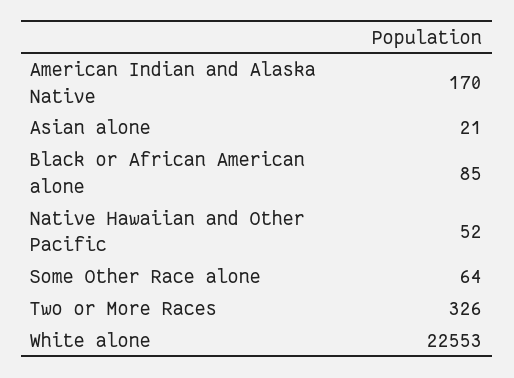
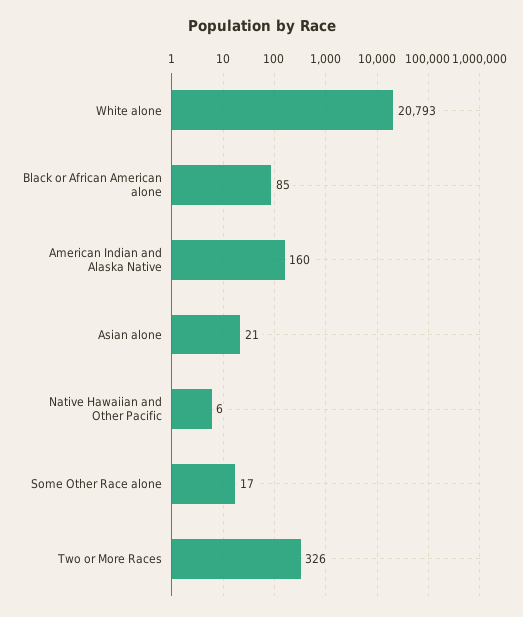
  {
-   "American Indian and Alaska Native": 170,
+   "American Indian and Alaska Native": 160,
    "Asian alone": 21,
    "Black or African American alone": 85,
-   "Native Hawaiian and Other Pacific": 52,
+   "Native Hawaiian and Other Pacific": 6,
-   "Some Other Race alone": 64,
+   "Some Other Race alone": 17,
    "Two or More Races": 326,
-   "White alone": 22553
+   "White alone": 20793
  }

